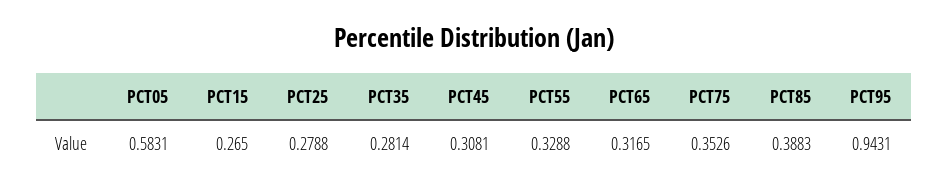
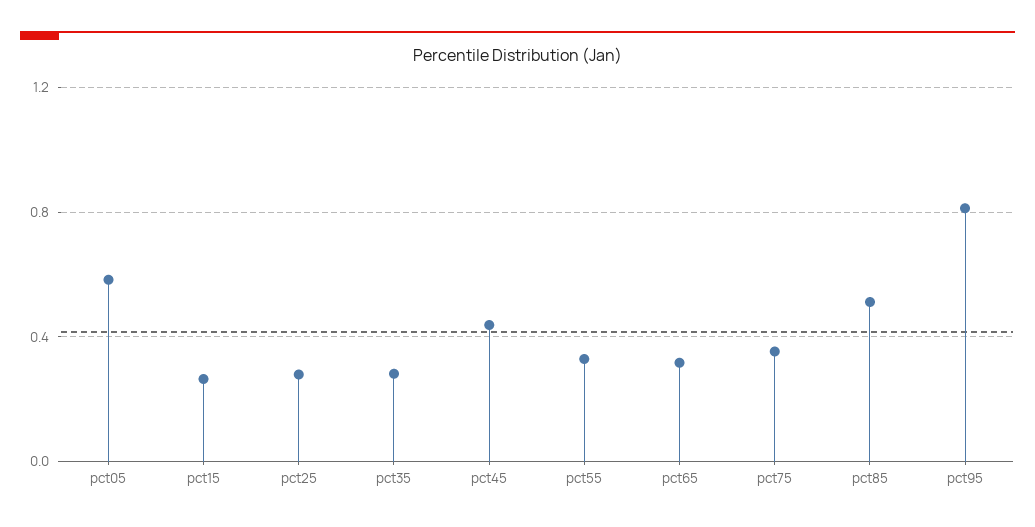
  {
    "PCT05": 0.5831,
    "PCT15": 0.265,
    "PCT25": 0.2788,
    "PCT35": 0.2814,
-   "PCT45": 0.3081,
+   "PCT45": 0.45,
    "PCT55": 0.3288,
    "PCT65": 0.3165,
    "PCT75": 0.3526,
-   "PCT85": 0.3883,
+   "PCT85": 0.5,
-   "PCT95": 0.9431
+   "PCT95": 0.8
  }

